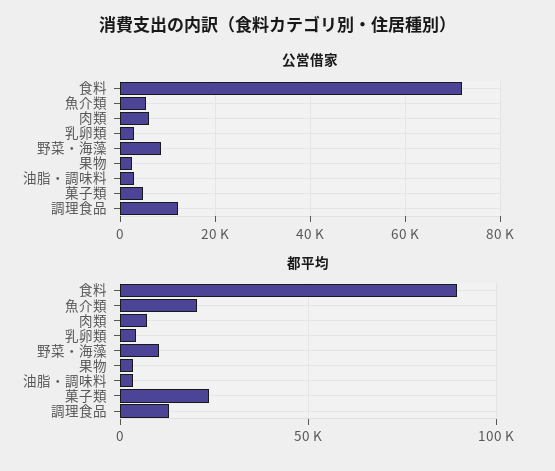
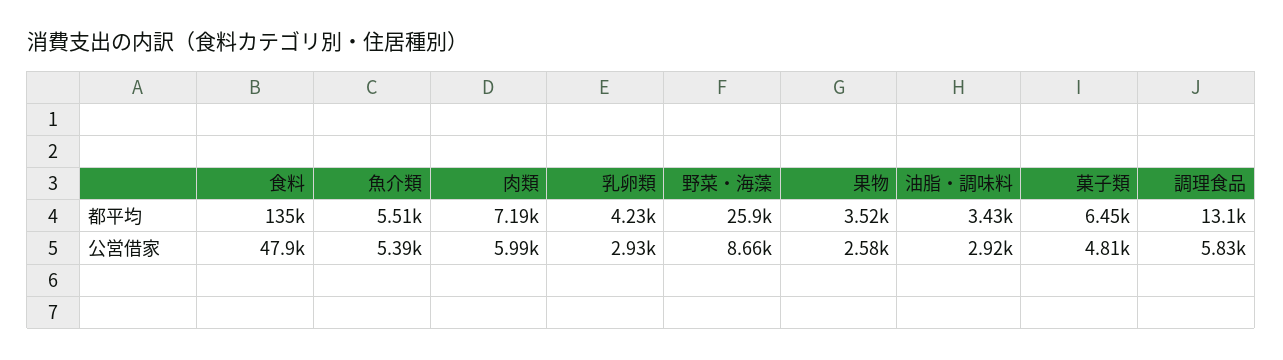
  {
    "公営借家": {
-     "食料": 72000,
+     "食料": 47900,
      "魚介類": 5390,
      "肉類": 5990,
      "乳卵類": 2930,
      "野菜・海藻": 8660,
      "果物": 2580,
      "油脂・調味料": 2920,
      "菓子類": 4810,
-     "調理食品": 12000
+     "調理食品": 5830
    },
    "都平均": {
-     "食料": 90000,
+     "食料": 135000,
-     "魚介類": 20000,
+     "魚介類": 5510,
      "肉類": 7190,
      "乳卵類": 4230,
-     "野菜・海藻": 10000,
+     "野菜・海藻": 25900,
      "果物": 3520,
      "油脂・調味料": 3430,
-     "菓子類": 25000,
+     "菓子類": 6450,
      "調理食品": 13100
    }
  }

